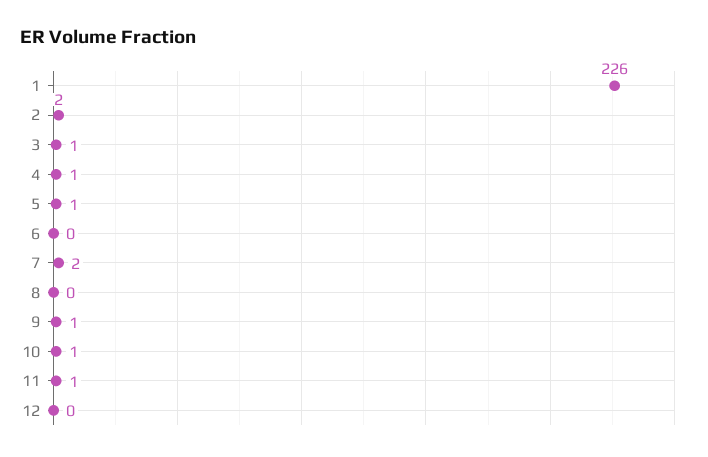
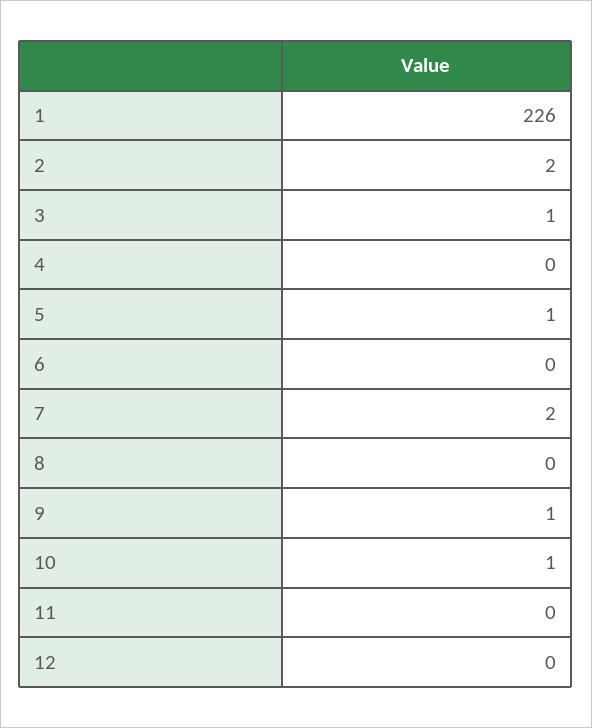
  {
    "1": 226,
    "2": 2,
    "3": 1,
-   "4": 1,
+   "4": 0,
    "5": 1,
    "6": 0,
    "7": 2,
    "8": 0,
    "9": 1,
    "10": 1,
-   "11": 1,
+   "11": 0,
    "12": 0
  }

